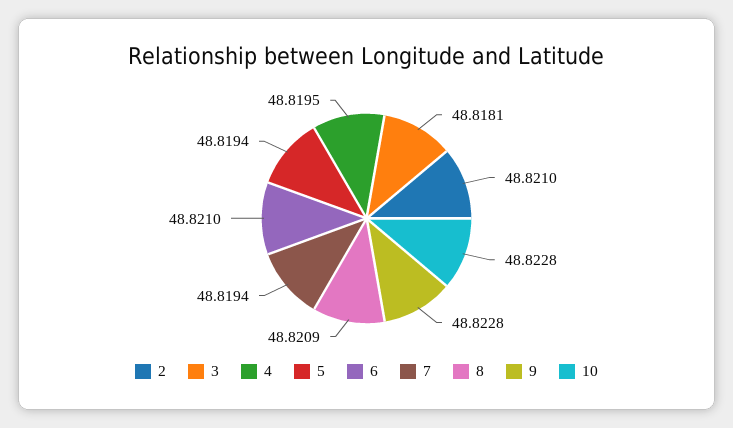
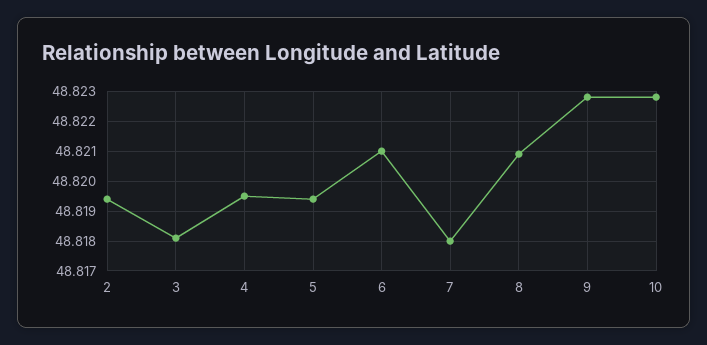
  {
-   "2": 48.821,
+   "2": 48.8195,
    "3": 48.8181,
    "4": 48.8195,
    "5": 48.8194,
    "6": 48.821,
-   "7": 48.8194,
+   "7": 48.818,
    "8": 48.8209,
    "9": 48.8228,
    "10": 48.8228
  }

